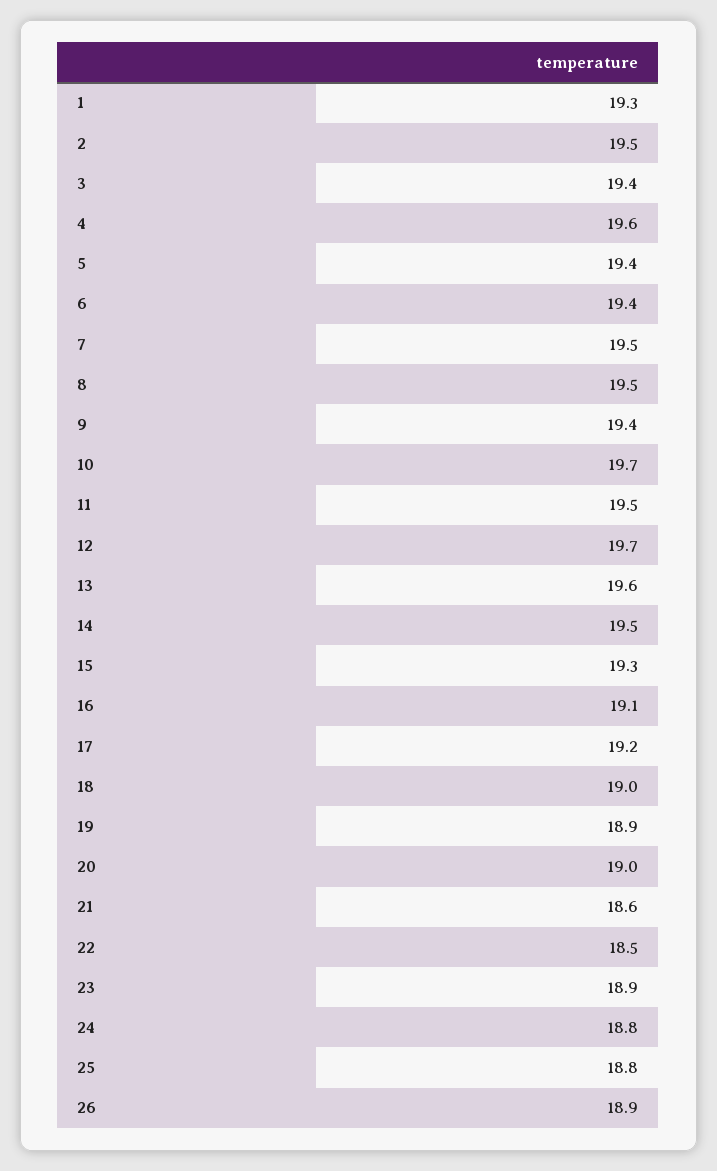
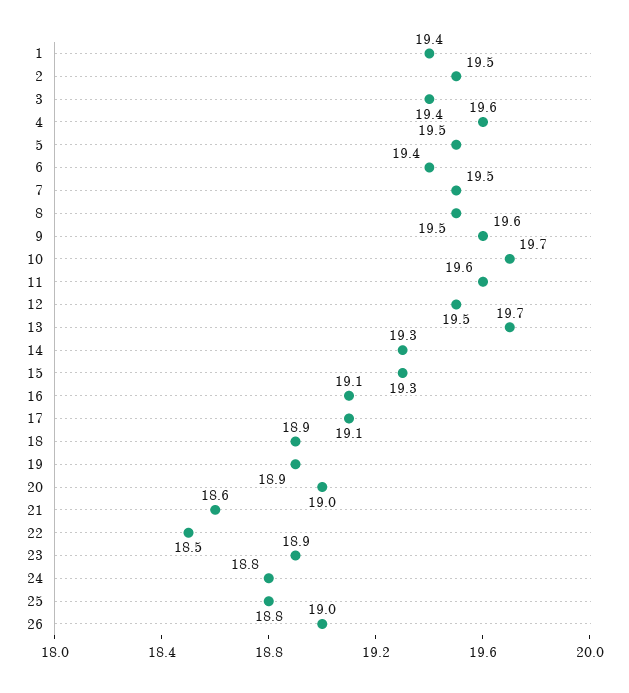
  {
-   "1": 19.3,
+   "1": 19.4,
    "2": 19.5,
    "3": 19.4,
    "4": 19.6,
-   "5": 19.4,
+   "5": 19.5,
    "6": 19.4,
    "7": 19.5,
    "8": 19.5,
-   "9": 19.4,
+   "9": 19.6,
    "10": 19.7,
-   "11": 19.5,
+   "11": 19.6,
-   "12": 19.7,
+   "12": 19.5,
-   "13": 19.6,
+   "13": 19.7,
-   "14": 19.5,
+   "14": 19.3,
    "15": 19.3,
    "16": 19.1,
-   "17": 19.2,
+   "17": 19.1,
-   "18": 19,
+   "18": 18.9,
    "19": 18.9,
    "20": 19,
    "21": 18.6,
    "22": 18.5,
    "23": 18.9,
    "24": 18.8,
    "25": 18.8,
-   "26": 18.9
+   "26": 19
  }

